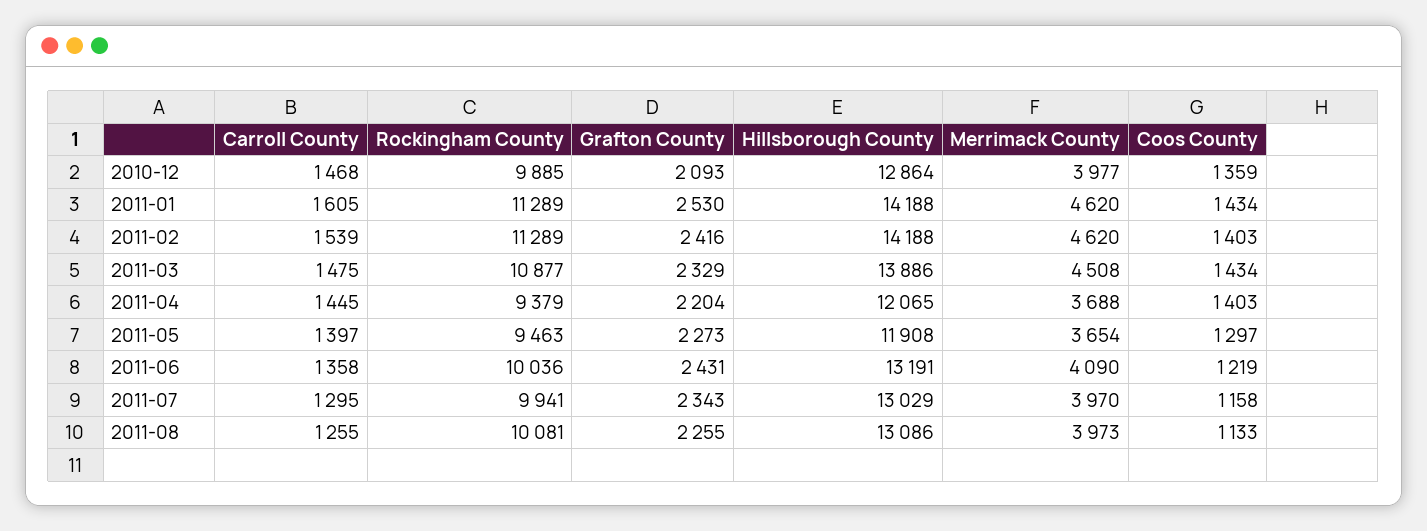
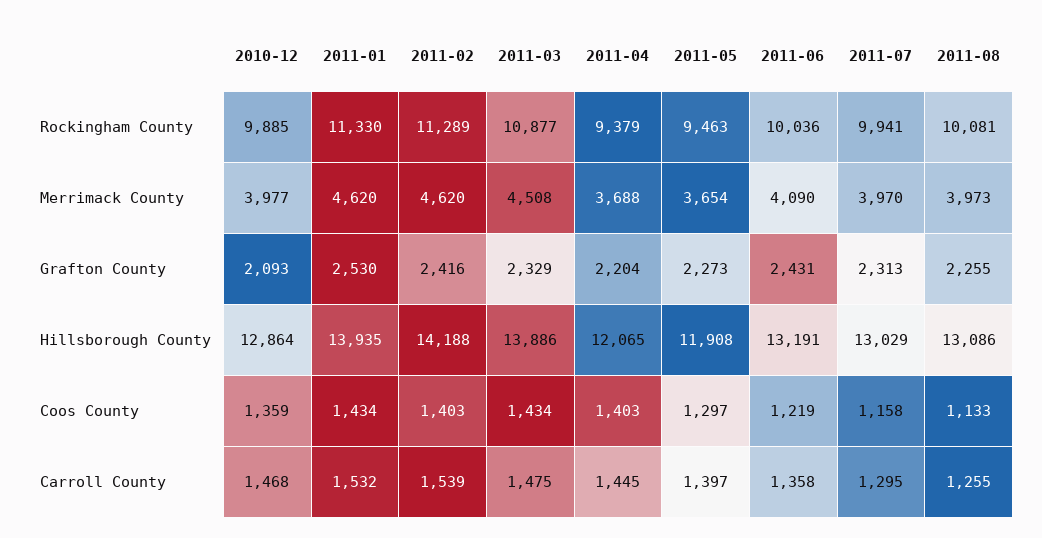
  {
    "Carroll County": {
      "2010-12": 1468,
-     "2011-01": 1605,
+     "2011-01": 1532,
      "2011-02": 1539,
      "2011-03": 1475,
      "2011-04": 1445,
      "2011-05": 1397,
      "2011-06": 1358,
      "2011-07": 1295,
      "2011-08": 1255
    },
    "Rockingham County": {
      "2010-12": 9885,
-     "2011-01": 11289,
+     "2011-01": 11330,
      "2011-02": 11289,
      "2011-03": 10877,
      "2011-04": 9379,
      "2011-05": 9463,
      "2011-06": 10036,
      "2011-07": 9941,
      "2011-08": 10081
    },
    "Grafton County": {
      "2010-12": 2093,
      "2011-01": 2530,
      "2011-02": 2416,
      "2011-03": 2329,
      "2011-04": 2204,
      "2011-05": 2273,
      "2011-06": 2431,
-     "2011-07": 2343,
+     "2011-07": 2313,
      "2011-08": 2255
    },
    "Hillsborough County": {
      "2010-12": 12864,
-     "2011-01": 14188,
+     "2011-01": 13935,
      "2011-02": 14188,
      "2011-03": 13886,
      "2011-04": 12065,
      "2011-05": 11908,
      "2011-06": 13191,
      "2011-07": 13029,
      "2011-08": 13086
    },
    "Merrimack County": {
      "2010-12": 3977,
      "2011-01": 4620,
      "2011-02": 4620,
      "2011-03": 4508,
      "2011-04": 3688,
      "2011-05": 3654,
      "2011-06": 4090,
      "2011-07": 3970,
      "2011-08": 3973
    },
    "Coos County": {
      "2010-12": 1359,
      "2011-01": 1434,
      "2011-02": 1403,
      "2011-03": 1434,
      "2011-04": 1403,
      "2011-05": 1297,
      "2011-06": 1219,
      "2011-07": 1158,
      "2011-08": 1133
    }
  }

